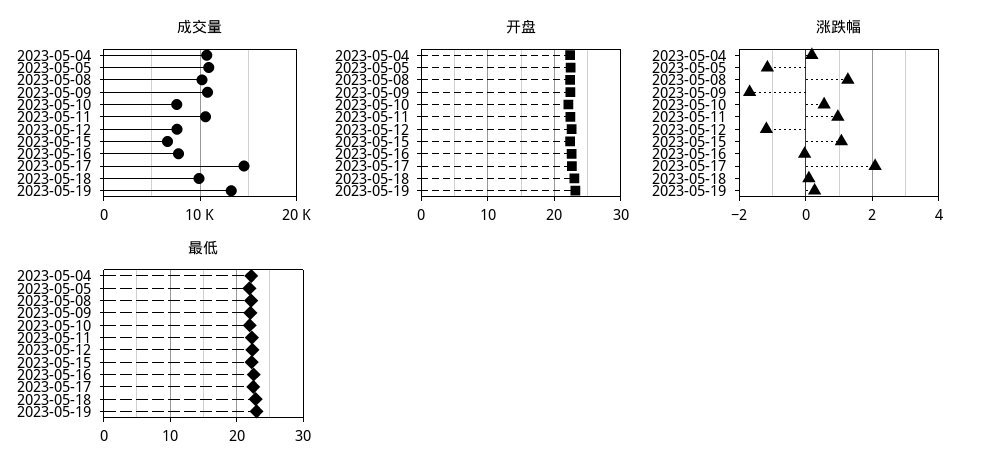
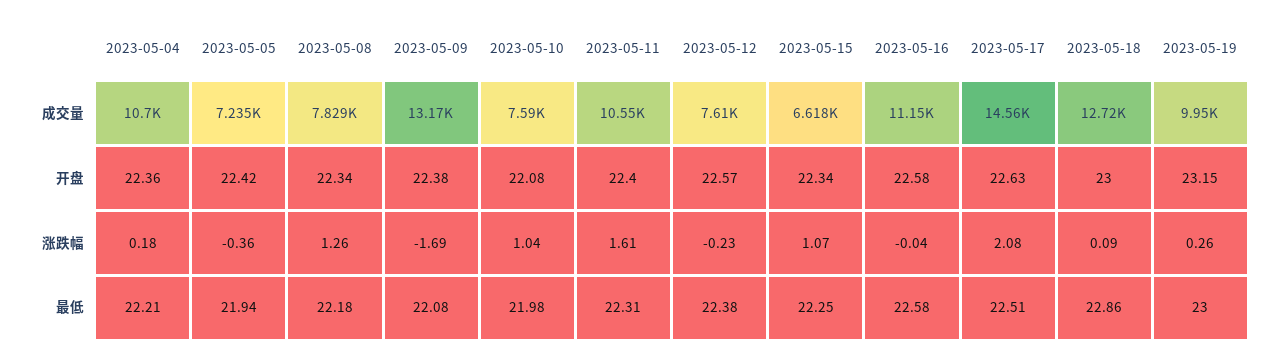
  {
    "成交量": {
      "2023-05-04": 10700,
-     "2023-05-05": 11000,
+     "2023-05-05": 7235,
-     "2023-05-08": 10000,
+     "2023-05-08": 7829,
-     "2023-05-09": 11000,
+     "2023-05-09": 13170,
      "2023-05-10": 7590,
      "2023-05-11": 10550,
      "2023-05-12": 7610,
      "2023-05-15": 6618,
-     "2023-05-16": 8000,
+     "2023-05-16": 11150,
      "2023-05-17": 14560,
-     "2023-05-18": 10000,
+     "2023-05-18": 12720,
-     "2023-05-19": 13000
+     "2023-05-19": 9950
    },
    "开盘": {
      "2023-05-04": 22.36,
      "2023-05-05": 22.42,
      "2023-05-08": 22.34,
      "2023-05-09": 22.38,
      "2023-05-10": 22.08,
      "2023-05-11": 22.4,
      "2023-05-12": 22.57,
      "2023-05-15": 22.34,
      "2023-05-16": 22.58,
      "2023-05-17": 22.63,
      "2023-05-18": 23,
      "2023-05-19": 23.15
    },
    "涨跌幅": {
      "2023-05-04": 0.18,
-     "2023-05-05": -1.2,
+     "2023-05-05": -0.36,
      "2023-05-08": 1.26,
      "2023-05-09": -1.69,
-     "2023-05-10": 0.6,
+     "2023-05-10": 1.04,
-     "2023-05-11": 1,
+     "2023-05-11": 1.61,
-     "2023-05-12": -1.2,
+     "2023-05-12": -0.23,
      "2023-05-15": 1.07,
      "2023-05-16": -0.04,
      "2023-05-17": 2.08,
      "2023-05-18": 0.09,
      "2023-05-19": 0.26
    },
    "最低": {
      "2023-05-04": 22.21,
      "2023-05-05": 21.94,
      "2023-05-08": 22.18,
      "2023-05-09": 22.08,
      "2023-05-10": 21.98,
      "2023-05-11": 22.31,
      "2023-05-12": 22.38,
      "2023-05-15": 22.25,
      "2023-05-16": 22.58,
      "2023-05-17": 22.51,
      "2023-05-18": 22.86,
      "2023-05-19": 23
    }
  }

